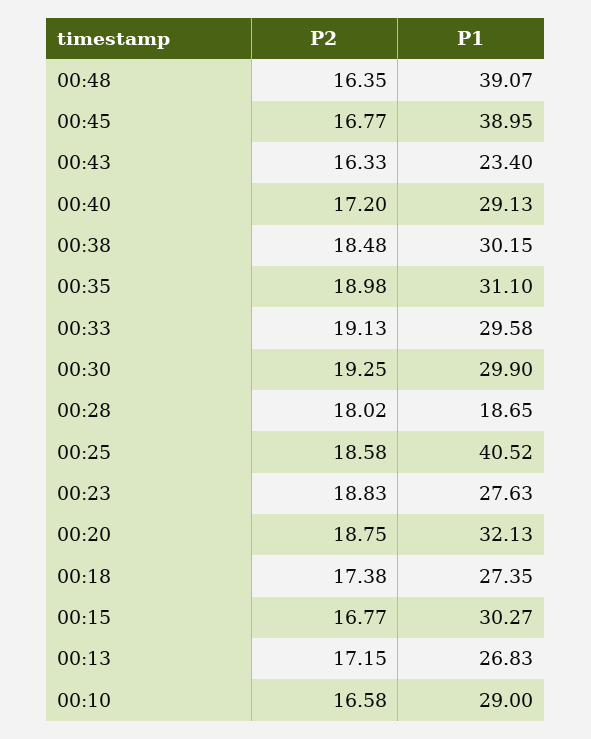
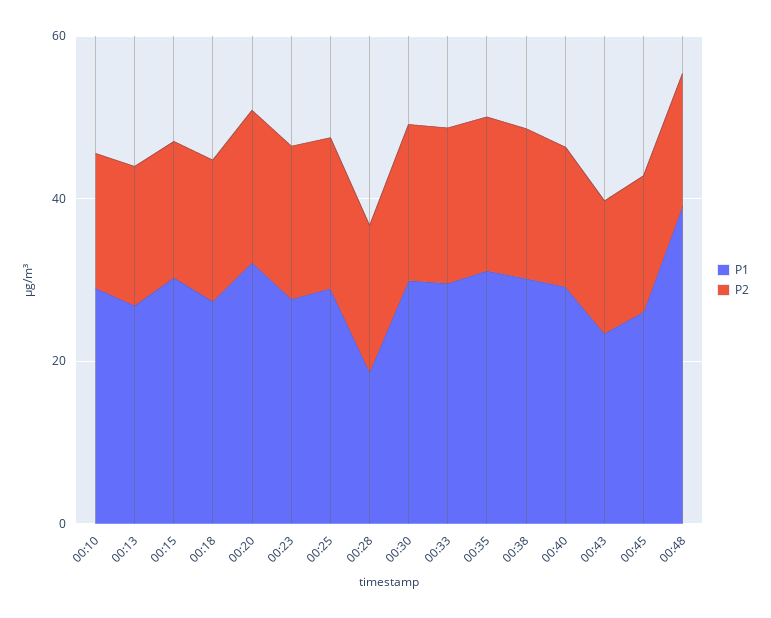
  {
    "P2": {
      "00:48": 16.35,
      "00:45": 16.77,
      "00:43": 16.33,
      "00:40": 17.2,
      "00:38": 18.48,
      "00:35": 18.98,
      "00:33": 19.13,
      "00:30": 19.25,
      "00:28": 18.02,
      "00:25": 18.58,
      "00:23": 18.83,
      "00:20": 18.75,
      "00:18": 17.38,
      "00:15": 16.77,
      "00:13": 17.15,
      "00:10": 16.58
    },
    "P1": {
      "00:48": 39.07,
-     "00:45": 38.95,
+     "00:45": 25,
      "00:43": 23.4,
      "00:40": 29.13,
      "00:38": 30.15,
      "00:35": 31.1,
      "00:33": 29.58,
      "00:30": 29.9,
      "00:28": 18.65,
-     "00:25": 40.52,
+     "00:25": 30,
      "00:23": 27.63,
      "00:20": 32.13,
      "00:18": 27.35,
      "00:15": 30.27,
      "00:13": 26.83,
      "00:10": 29
    }
  }

